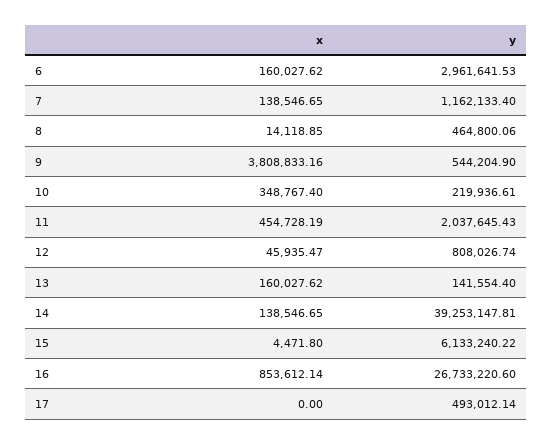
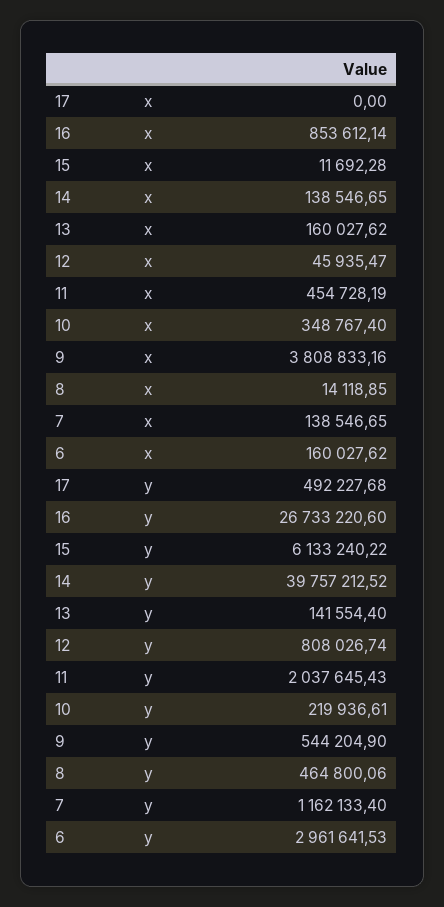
  {
    "x": {
      "6": 160027.62,
      "7": 138546.65,
      "8": 14118.85,
      "9": 3808833.16,
      "10": 348767.4,
      "11": 454728.19,
      "12": 45935.47,
      "13": 160027.62,
      "14": 138546.65,
-     "15": 4471.8,
+     "15": 11692.28,
      "16": 853612.14,
      "17": 0
    },
    "y": {
      "6": 2961641.53,
      "7": 1162133.4,
      "8": 464800.06,
      "9": 544204.9,
      "10": 219936.61,
      "11": 2037645.43,
      "12": 808026.74,
      "13": 141554.4,
-     "14": 39253147.81,
+     "14": 39757212.52,
      "15": 6133240.22,
      "16": 26733220.6,
-     "17": 493012.14
+     "17": 492227.68
    }
  }

